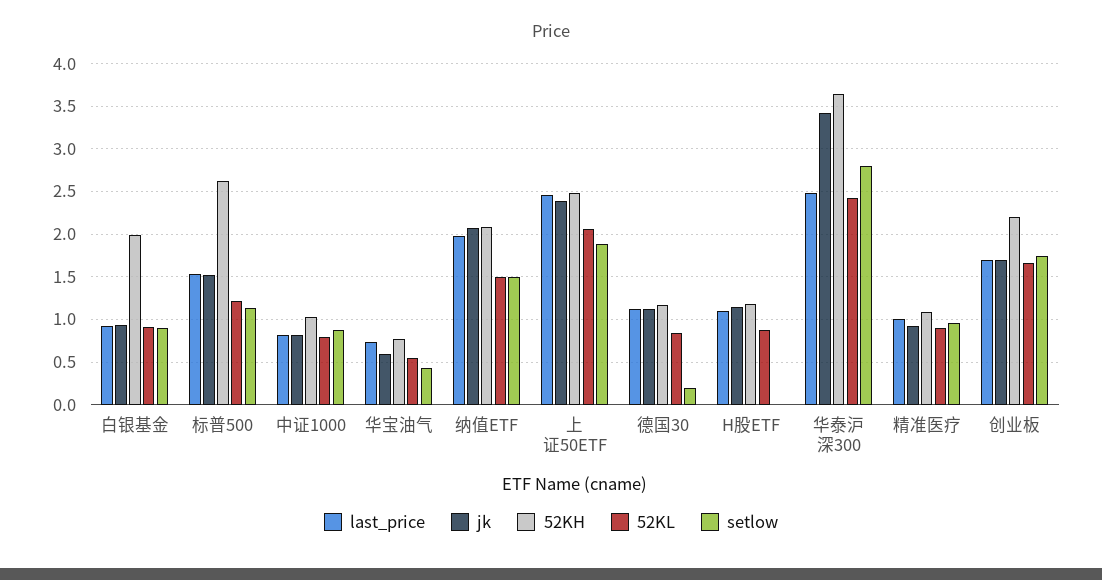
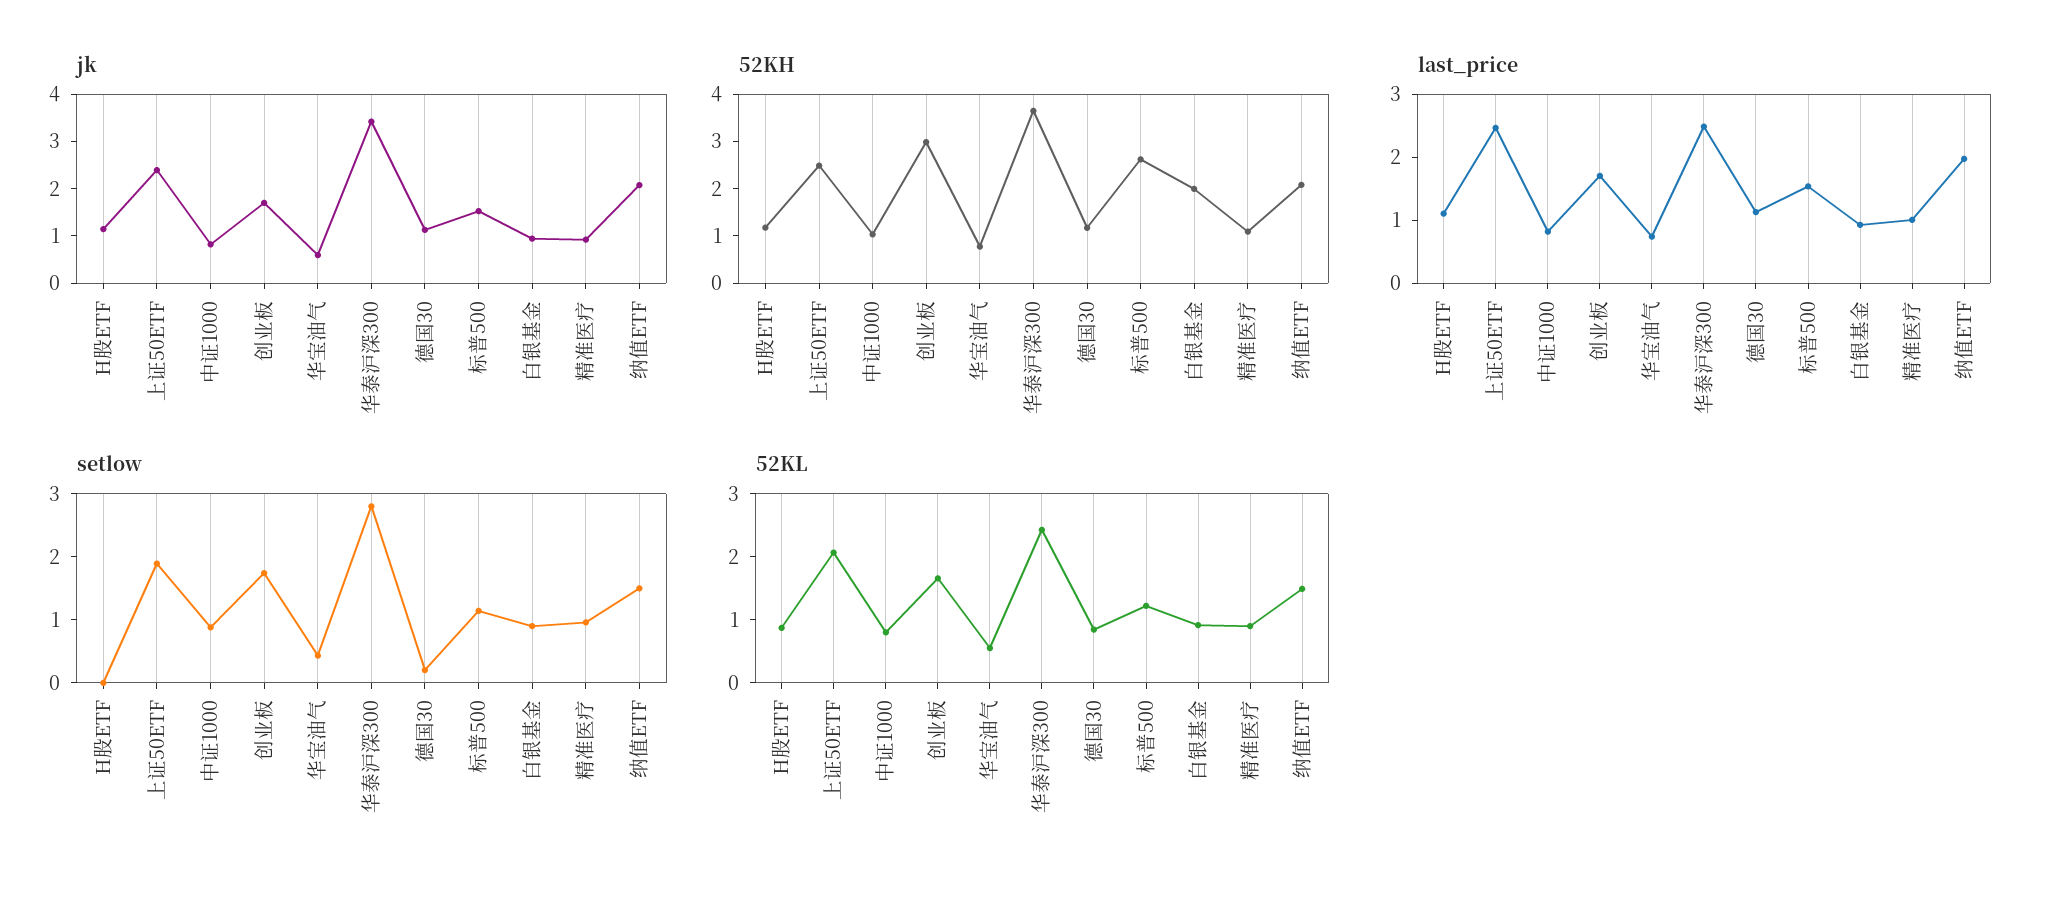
  {
    "last_price": {
      "白银基金": 0.9,
      "标普500": 1.5,
      "中证1000": 0.8,
      "华宝油气": 0.7,
      "纳值ETF": 2,
      "上证50ETF": 2.5,
      "德国30": 1.1,
      "H股ETF": 1.1,
      "华泰沪深300": 2.5,
      "精准医疗": 1,
      "创业板": 1.7
    },
    "jk": {
      "白银基金": 0.9,
      "标普500": 1.5,
      "中证1000": 0.8,
      "华宝油气": 0.6,
      "纳值ETF": 2.1,
      "上证50ETF": 2.4,
      "德国30": 1.1,
      "H股ETF": 1.1,
      "华泰沪深300": 3.4,
      "精准医疗": 0.9,
      "创业板": 1.7
    },
    "52KH": {
      "白银基金": 2,
      "标普500": 2.6,
      "中证1000": 1,
      "华宝油气": 0.8,
      "纳值ETF": 2.1,
      "上证50ETF": 2.5,
      "德国30": 1.2,
      "H股ETF": 1.2,
      "华泰沪深300": 3.6,
      "精准医疗": 1.1,
-     "创业板": 2.2
+     "创业板": 3
    },
    "52KL": {
      "白银基金": 0.9,
      "标普500": 1.2,
      "中证1000": 0.8,
      "华宝油气": 0.6,
      "纳值ETF": 1.5,
      "上证50ETF": 2.1,
      "德国30": 0.8,
      "H股ETF": 0.9,
      "华泰沪深300": 2.4,
      "精准医疗": 0.9,
      "创业板": 1.7
    },
    "setlow": {
      "白银基金": 0.9,
      "标普500": 1.1,
      "中证1000": 0.9,
      "华宝油气": 0.4,
      "纳值ETF": 1.5,
      "上证50ETF": 1.9,
      "德国30": 0.2,
      "H股ETF": 0,
      "华泰沪深300": 2.8,
      "精准医疗": 1,
      "创业板": 1.7
    }
  }

